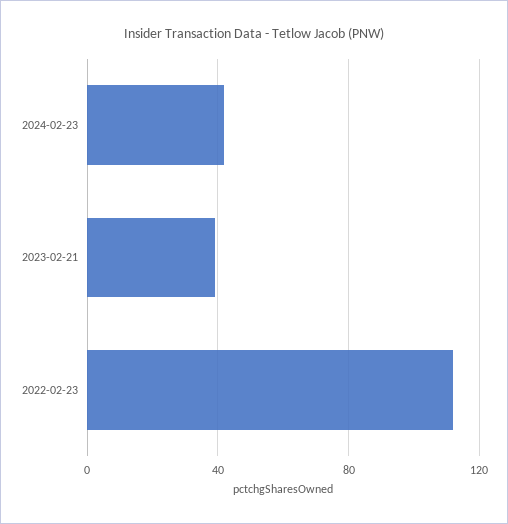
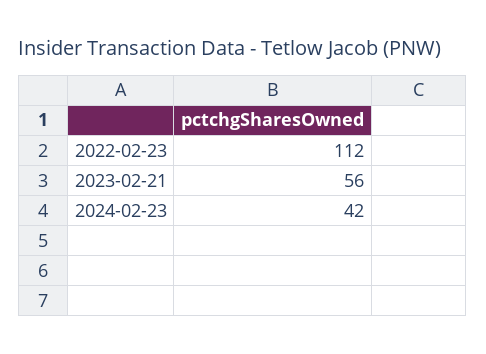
  {
    "2024-02-23": 42,
-   "2023-02-21": 40,
+   "2023-02-21": 56,
    "2022-02-23": 112
  }

